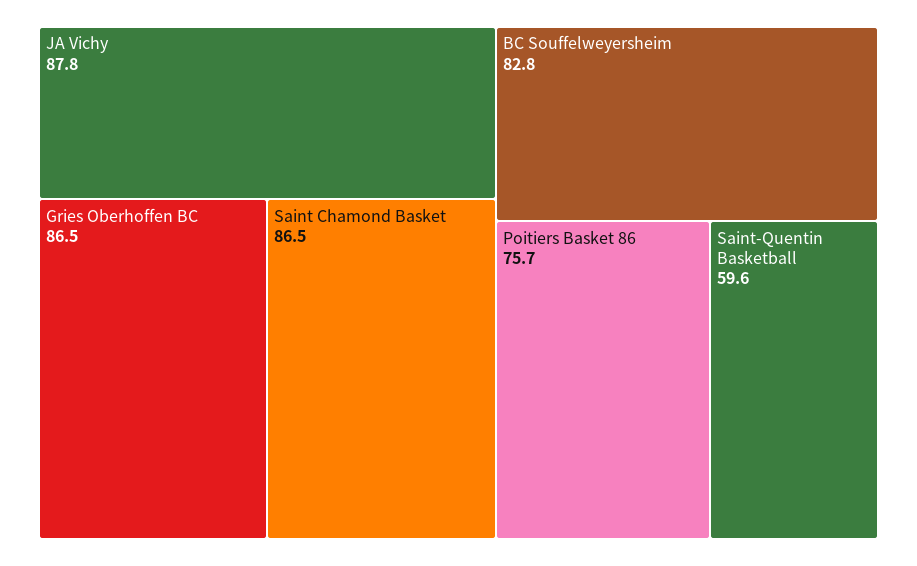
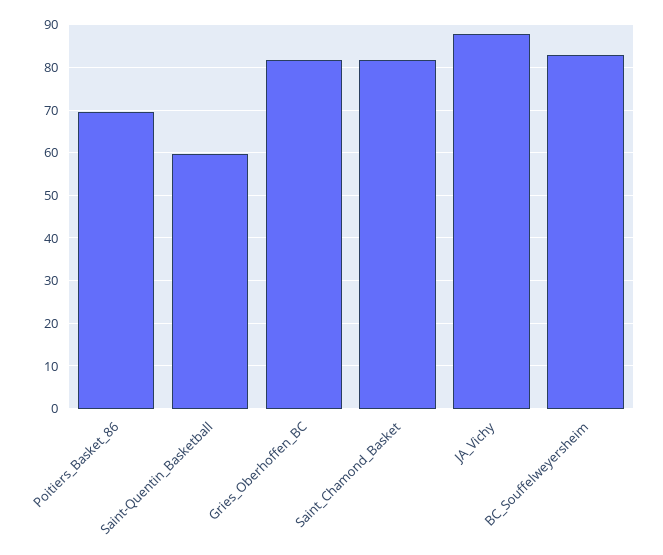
  {
    "JA Vichy": 87.8,
-   "Gries Oberhoffen BC": 86.5,
+   "Gries Oberhoffen BC": 82,
-   "Saint Chamond Basket": 86.5,
+   "Saint Chamond Basket": 82,
    "BC Souffelweyersheim": 82.8,
-   "Poitiers Basket 86": 75.7,
+   "Poitiers Basket 86": 70,
    "Saint-Quentin Basketball": 59.6
  }

